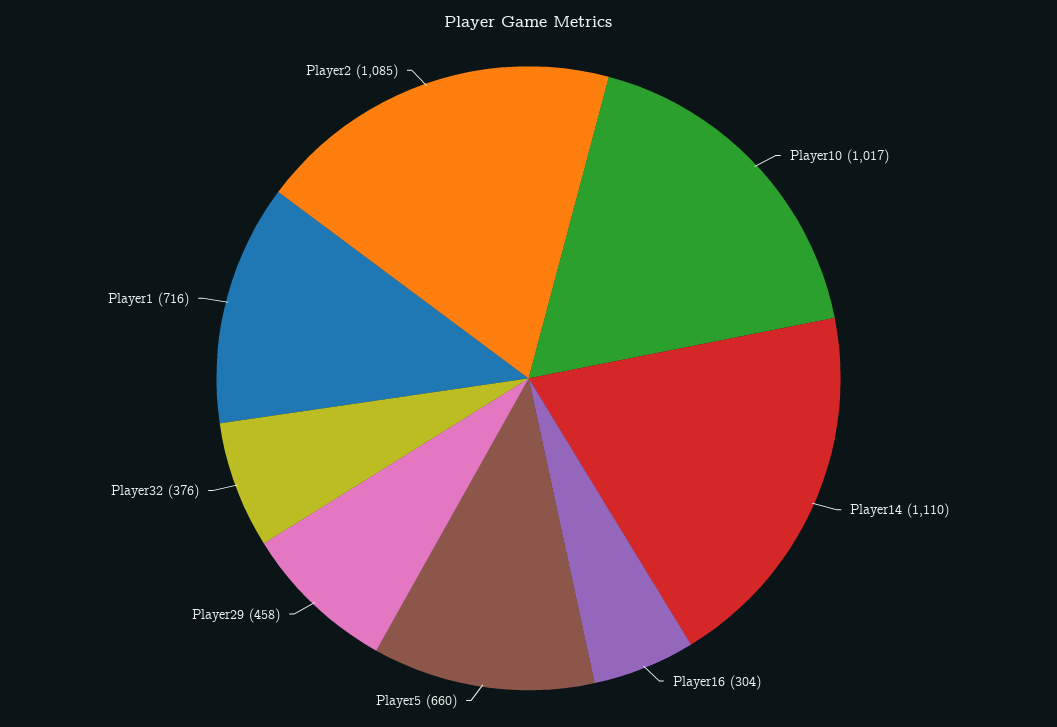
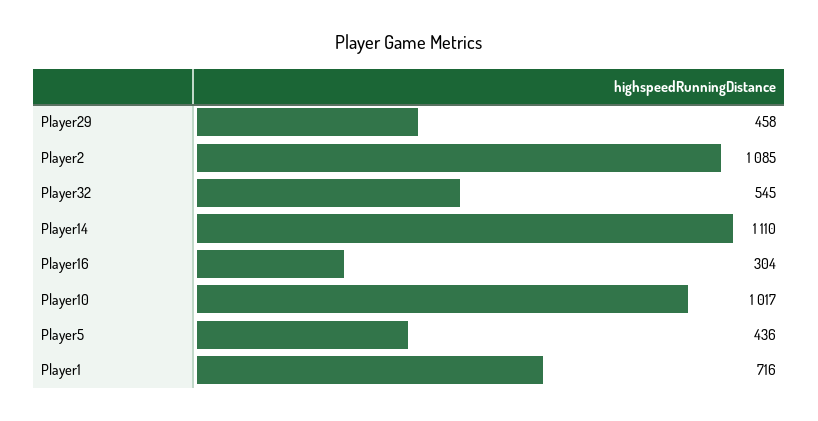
  {
    "Player10": 1017,
    "Player14": 1110,
    "Player16": 304,
-   "Player5": 660,
+   "Player5": 436,
    "Player29": 458,
-   "Player32": 376,
+   "Player32": 545,
    "Player1": 716,
    "Player2": 1085
  }

